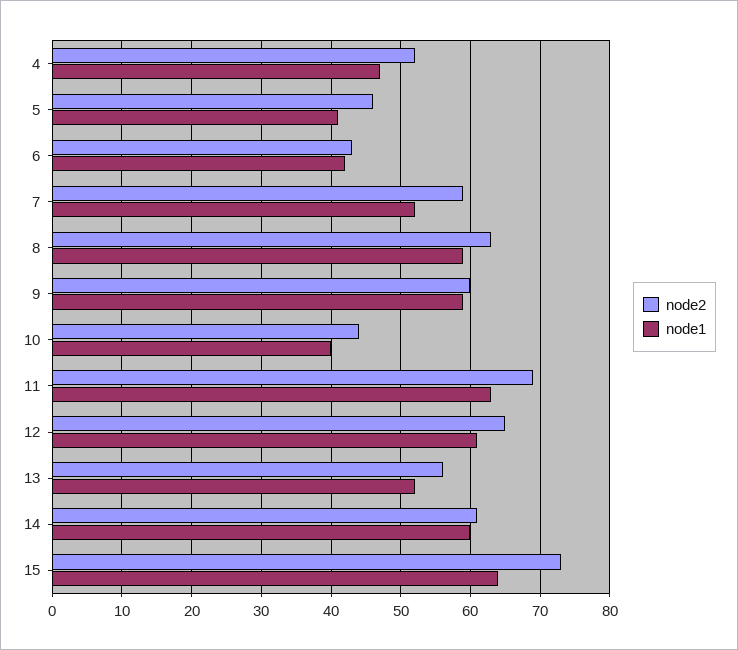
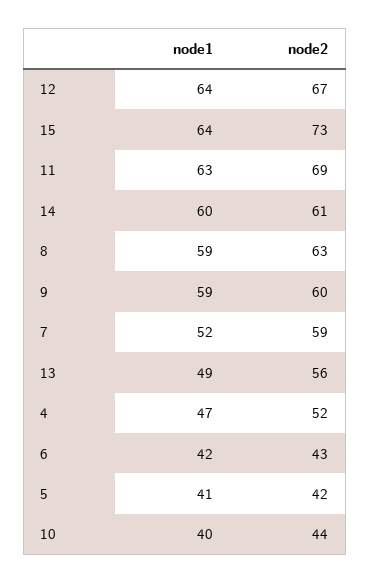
  {
    "node2": {
      "4": 52,
-     "5": 46,
+     "5": 42,
      "6": 43,
      "7": 59,
      "8": 63,
      "9": 60,
      "10": 44,
      "11": 69,
-     "12": 65,
+     "12": 67,
      "13": 56,
      "14": 61,
      "15": 73
    },
    "node1": {
      "4": 47,
      "5": 41,
      "6": 42,
      "7": 52,
      "8": 59,
      "9": 59,
      "10": 40,
      "11": 63,
-     "12": 61,
+     "12": 64,
-     "13": 52,
+     "13": 49,
      "14": 60,
      "15": 64
    }
  }

